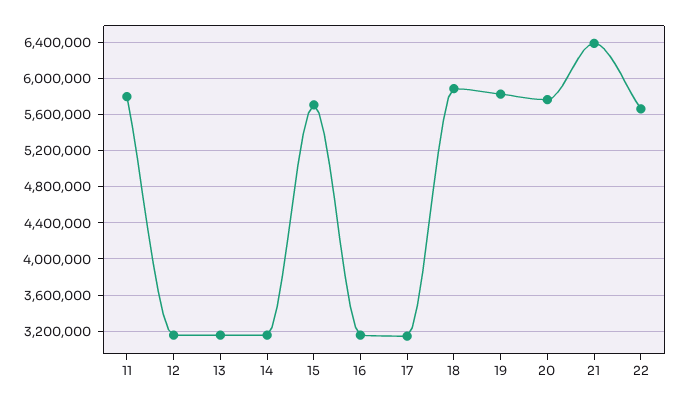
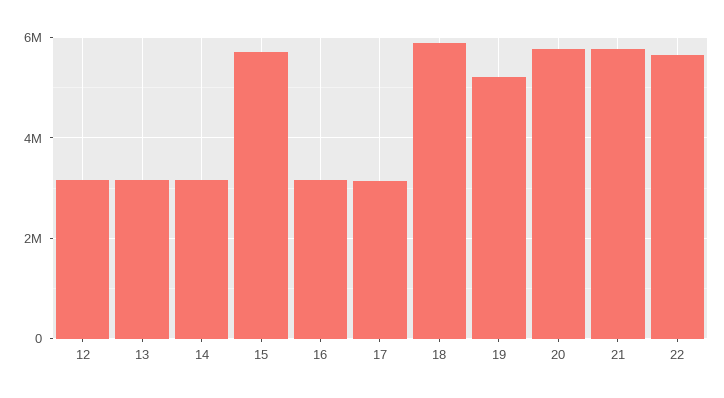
  {
-   "11": 5800000,
    "12": 3200000,
    "13": 3200000,
    "14": 3200000,
    "15": 5700000,
    "16": 3200000,
    "17": 3100000,
    "18": 5900000,
-   "19": 5800000,
+   "19": 5200000,
    "20": 5800000,
-   "21": 6400000,
+   "21": 5800000,
    "22": 5700000
  }

